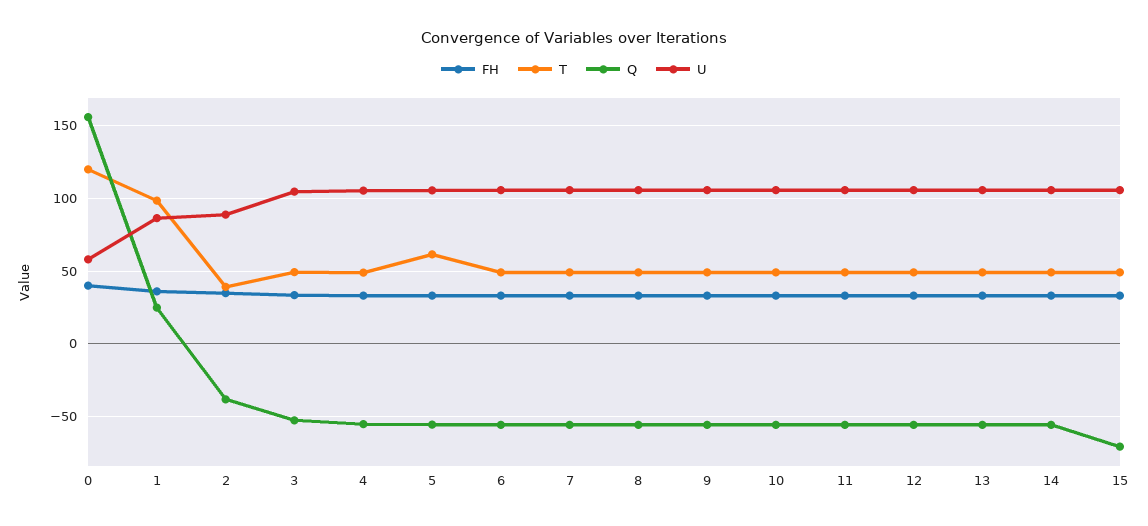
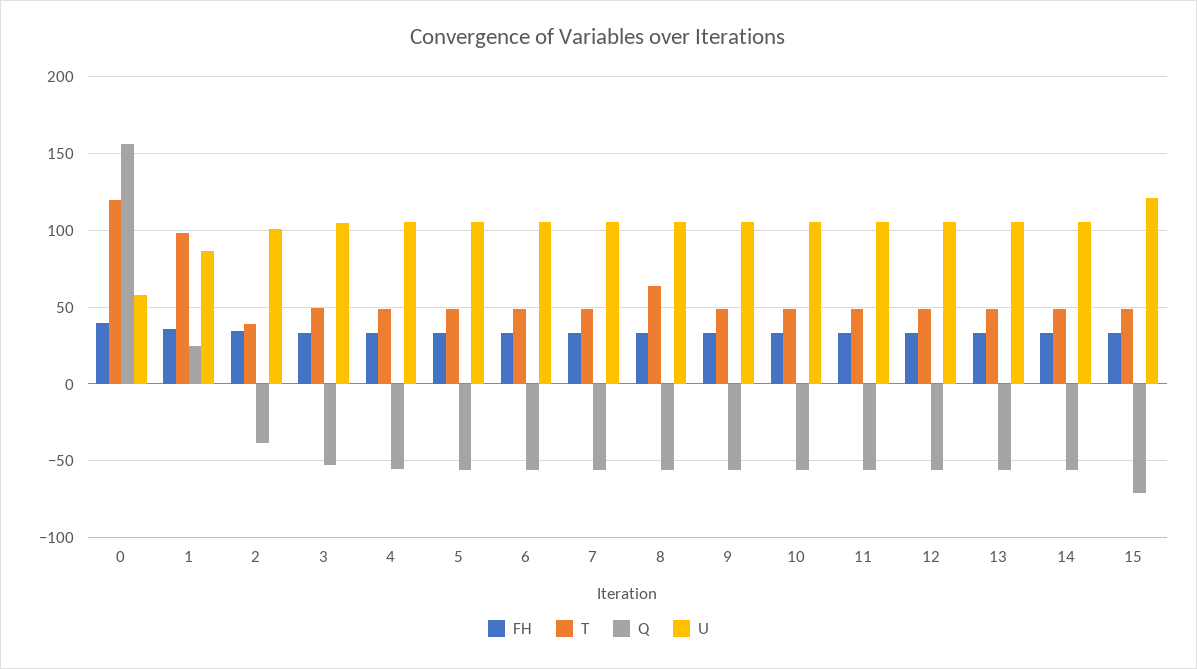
  {
    "FH": {
      "0": 40,
      "1": 35,
      "2": 35,
      "3": 35,
      "4": 35,
      "5": 35,
      "6": 35,
      "7": 35,
      "8": 35,
      "9": 35,
      "10": 35,
      "11": 35,
      "12": 35,
      "13": 35,
      "14": 35,
      "15": 35
    },
    "T": {
      "0": 120,
      "1": 100,
      "2": 40,
      "3": 50,
      "4": 50,
-     "5": 60,
+     "5": 50,
      "6": 50,
      "7": 50,
-     "8": 50,
+     "8": 65,
      "9": 50,
      "10": 50,
      "11": 50,
      "12": 50,
      "13": 50,
      "14": 50,
      "15": 50
    },
    "Q": {
      "0": 155,
      "1": 25,
      "2": -40,
      "3": -55,
      "4": -55,
      "5": -55,
      "6": -55,
      "7": -55,
      "8": -55,
      "9": -55,
      "10": -55,
      "11": -55,
      "12": -55,
      "13": -55,
      "14": -55,
      "15": -70
    },
    "U": {
      "0": 60,
      "1": 85,
-     "2": 90,
+     "2": 100,
      "3": 105,
      "4": 105,
      "5": 105,
      "6": 105,
      "7": 105,
      "8": 105,
      "9": 105,
      "10": 105,
      "11": 105,
      "12": 105,
      "13": 105,
      "14": 105,
-     "15": 105
+     "15": 120
    }
  }

